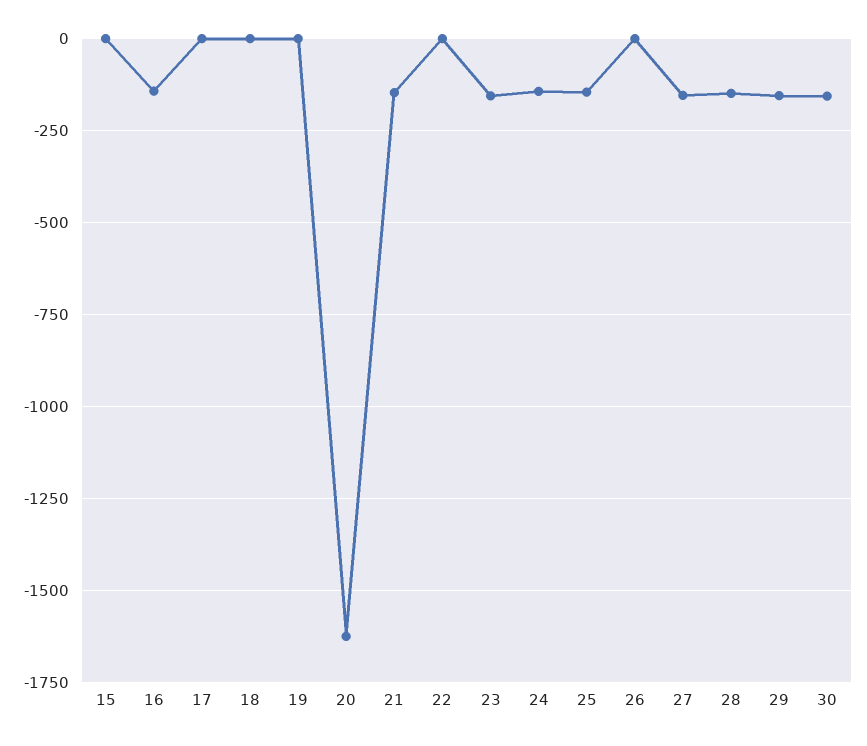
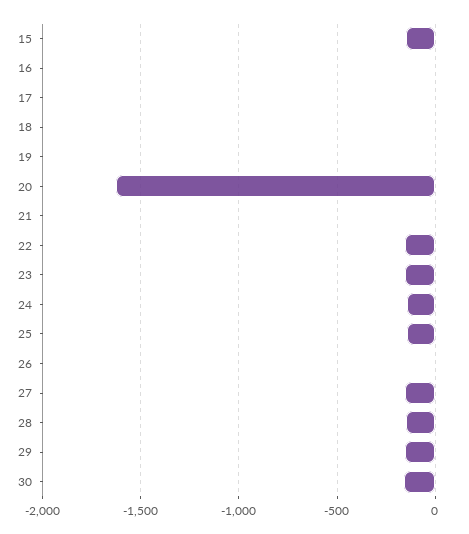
  {
-   "15": 0,
+   "15": -150,
-   "16": -150,
+   "16": 0,
    "17": 0,
    "18": 0,
    "19": 0,
    "20": -1625,
-   "21": -150,
+   "21": 0,
-   "22": 0,
+   "22": -150,
    "23": -150,
    "24": -150,
    "25": -150,
    "26": 0,
    "27": -150,
    "28": -150,
    "29": -150,
    "30": -150
  }

